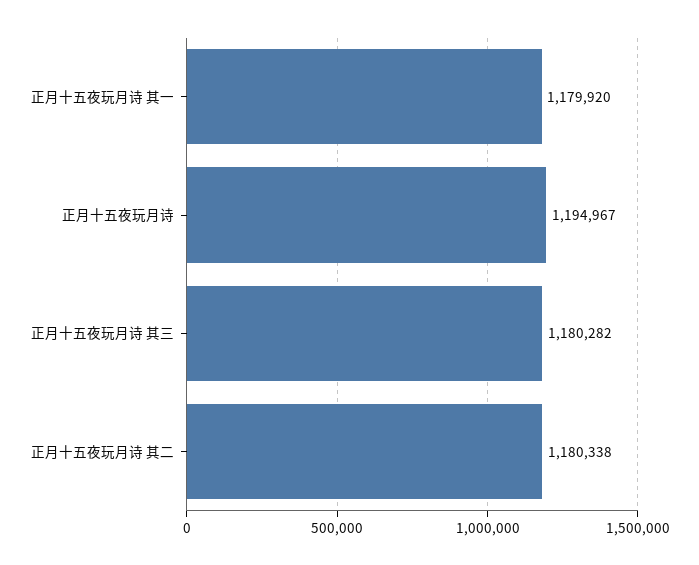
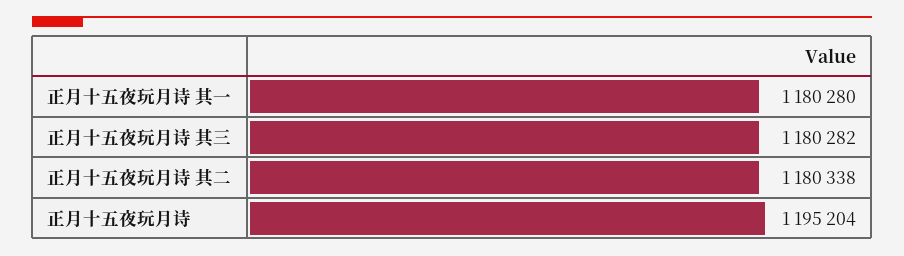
  {
-   "正月十五夜玩月诗 其一": 1179920,
+   "正月十五夜玩月诗 其一": 1180280,
-   "正月十五夜玩月诗": 1194967,
+   "正月十五夜玩月诗": 1195204,
    "正月十五夜玩月诗 其三": 1180282,
    "正月十五夜玩月诗 其二": 1180338
  }

